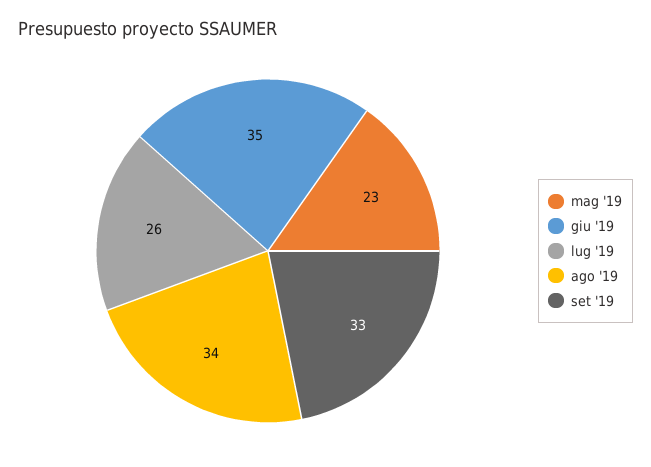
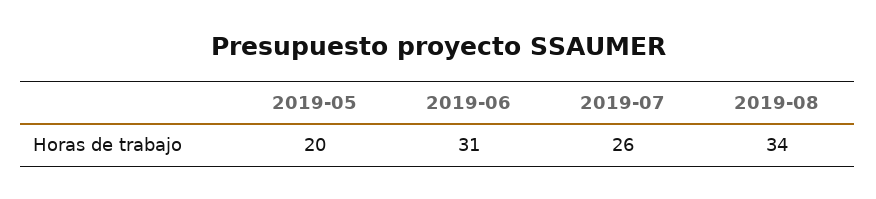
  {
-   "mag '19": 23,
+   "mag '19": 20,
-   "giu '19": 35,
+   "giu '19": 31,
    "lug '19": 26,
-   "ago '19": 34,
+   "ago '19": 34
-   "set '19": 33
  }

